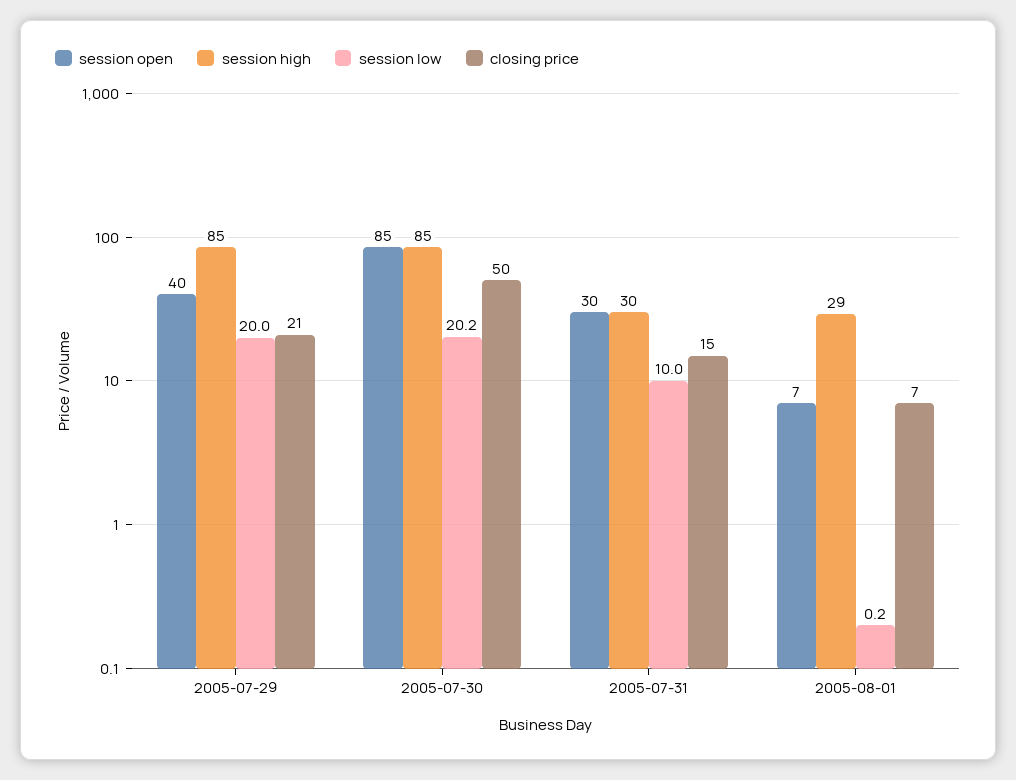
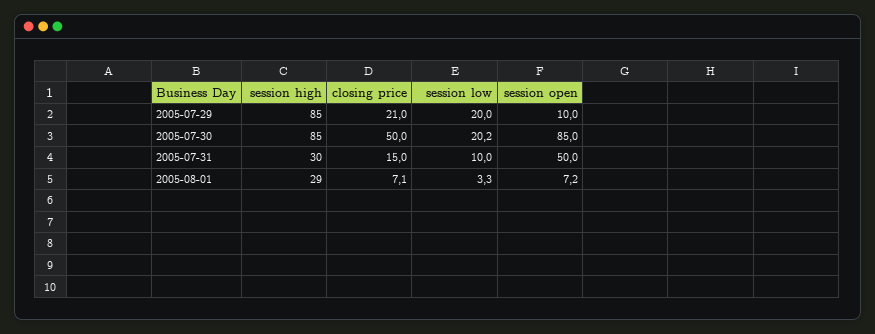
  {
    "session open": {
-     "2005-07-29": 40,
+     "2005-07-29": 10,
      "2005-07-30": 85,
-     "2005-07-31": 30,
+     "2005-07-31": 50,
      "2005-08-01": 7.2
    },
    "session high": {
      "2005-07-29": 85,
      "2005-07-30": 85,
      "2005-07-31": 30,
      "2005-08-01": 29
    },
    "session low": {
      "2005-07-29": 20,
      "2005-07-30": 20.2,
      "2005-07-31": 10,
-     "2005-08-01": 0.2
+     "2005-08-01": 3.3
    },
    "closing price": {
      "2005-07-29": 21,
      "2005-07-30": 50,
      "2005-07-31": 15,
      "2005-08-01": 7.1
    }
  }

